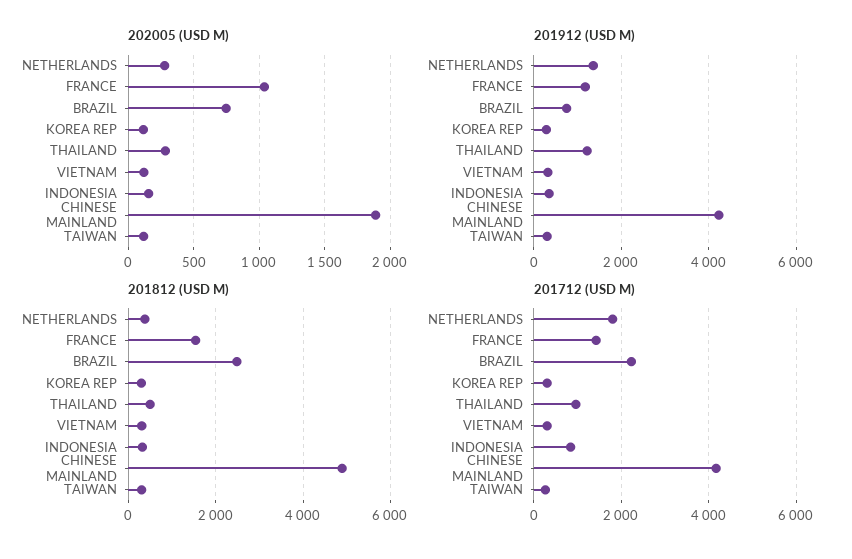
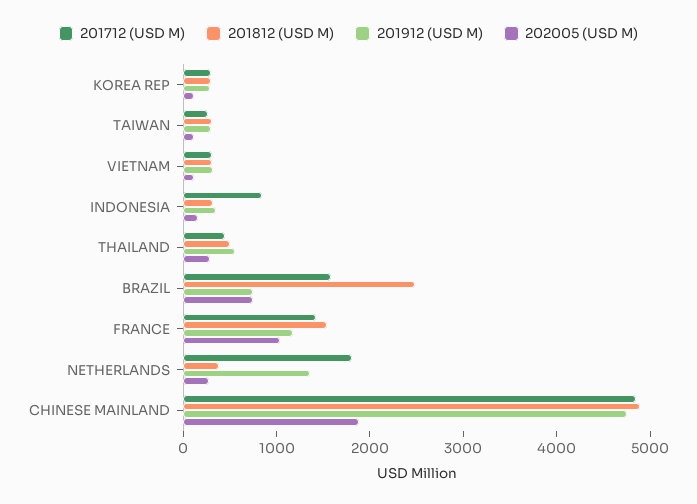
  {
    "202005 (USD M)": {
      "NETHERLANDS": 300,
      "FRANCE": 1050,
      "BRAZIL": 750,
      "KOREA REP": 100,
      "THAILAND": 300,
      "VIETNAM": 100,
      "INDONESIA": 150,
      "CHINESE MAINLAND": 1900,
      "TAIWAN": 100
    },
    "201912 (USD M)": {
      "NETHERLANDS": 1400,
      "FRANCE": 1200,
      "BRAZIL": 800,
      "KOREA REP": 200,
-     "THAILAND": 1200,
+     "THAILAND": 600,
      "VIETNAM": 400,
      "INDONESIA": 400,
-     "CHINESE MAINLAND": 4200,
+     "CHINESE MAINLAND": 4800,
      "TAIWAN": 400
    },
    "201812 (USD M)": {
      "NETHERLANDS": 400,
      "FRANCE": 1600,
      "BRAZIL": 2400,
      "KOREA REP": 400,
      "THAILAND": 400,
      "VIETNAM": 400,
      "INDONESIA": 400,
      "CHINESE MAINLAND": 4800,
      "TAIWAN": 400
    },
    "201712 (USD M)": {
      "NETHERLANDS": 1800,
      "FRANCE": 1400,
-     "BRAZIL": 2200,
+     "BRAZIL": 1600,
      "KOREA REP": 400,
-     "THAILAND": 1000,
+     "THAILAND": 400,
      "VIETNAM": 400,
      "INDONESIA": 800,
-     "CHINESE MAINLAND": 4200,
+     "CHINESE MAINLAND": 4800,
      "TAIWAN": 200
    }
  }

